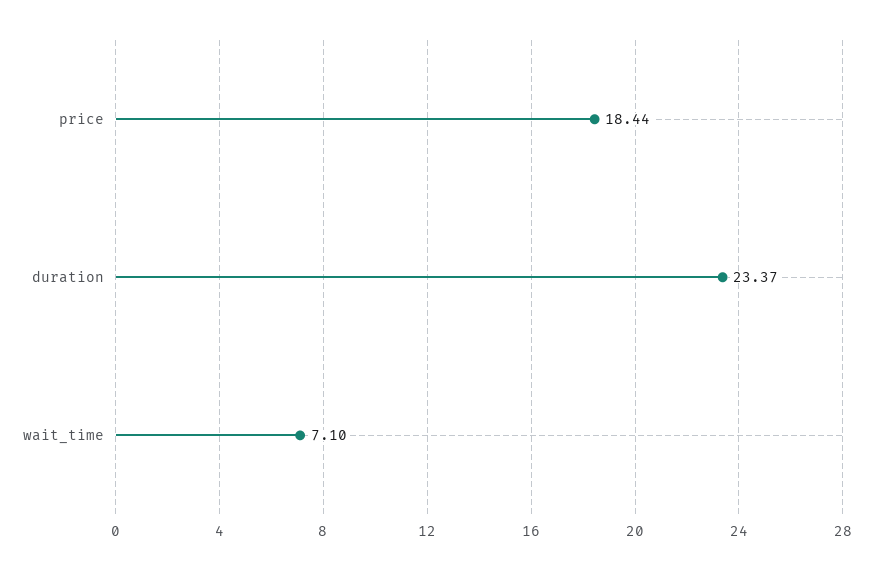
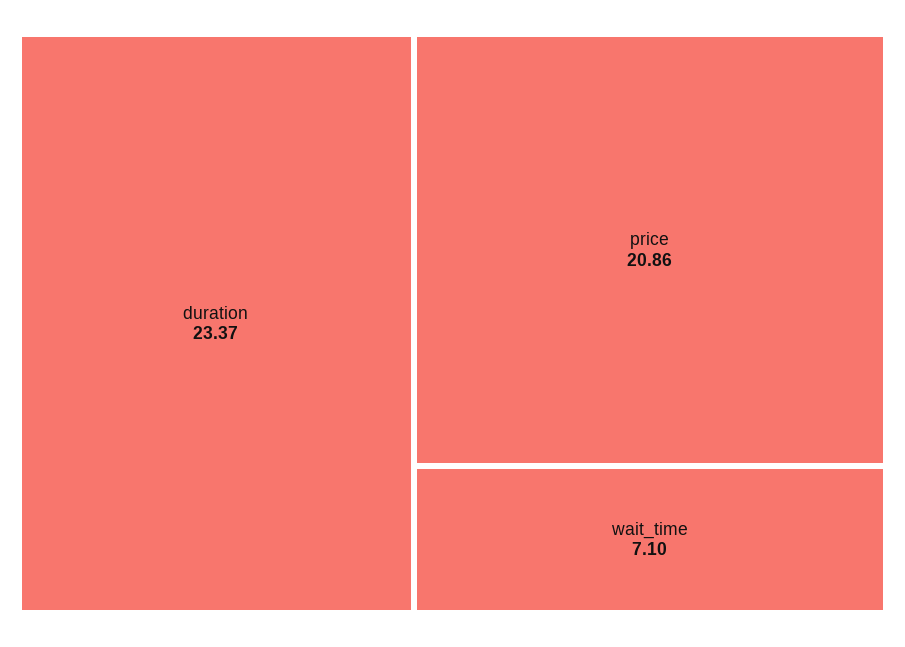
  {
-   "price": 18.44,
+   "price": 20.86,
    "duration": 23.37,
    "wait_time": 7.1
  }

